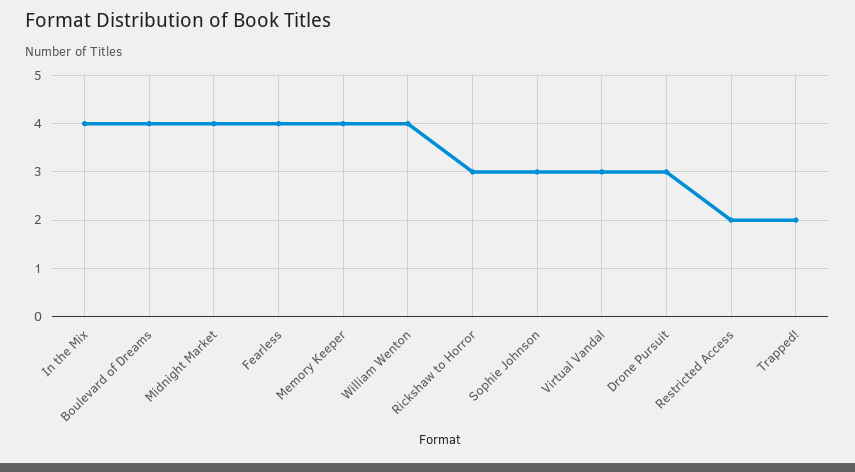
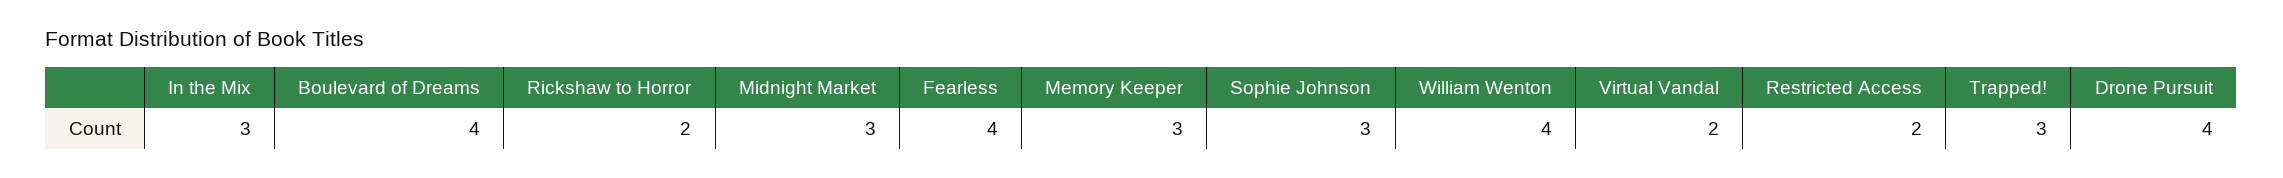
  {
-   "In the Mix": 4,
+   "In the Mix": 3,
    "Boulevard of Dreams": 4,
-   "Midnight Market": 4,
+   "Midnight Market": 3,
    "Fearless": 4,
-   "Memory Keeper": 4,
+   "Memory Keeper": 3,
    "William Wenton": 4,
-   "Rickshaw to Horror": 3,
+   "Rickshaw to Horror": 2,
    "Sophie Johnson": 3,
-   "Virtual Vandal": 3,
+   "Virtual Vandal": 2,
-   "Drone Pursuit": 3,
+   "Drone Pursuit": 4,
    "Restricted Access": 2,
-   "Trapped!": 2
+   "Trapped!": 3
  }

